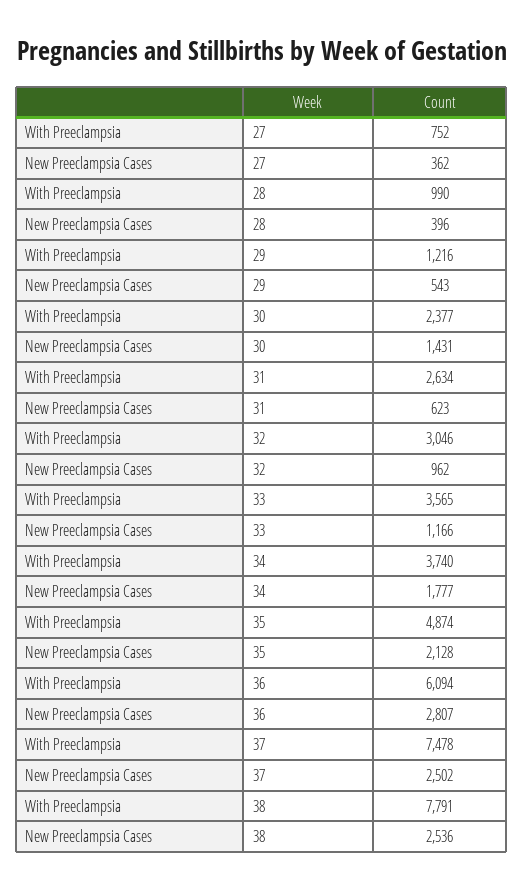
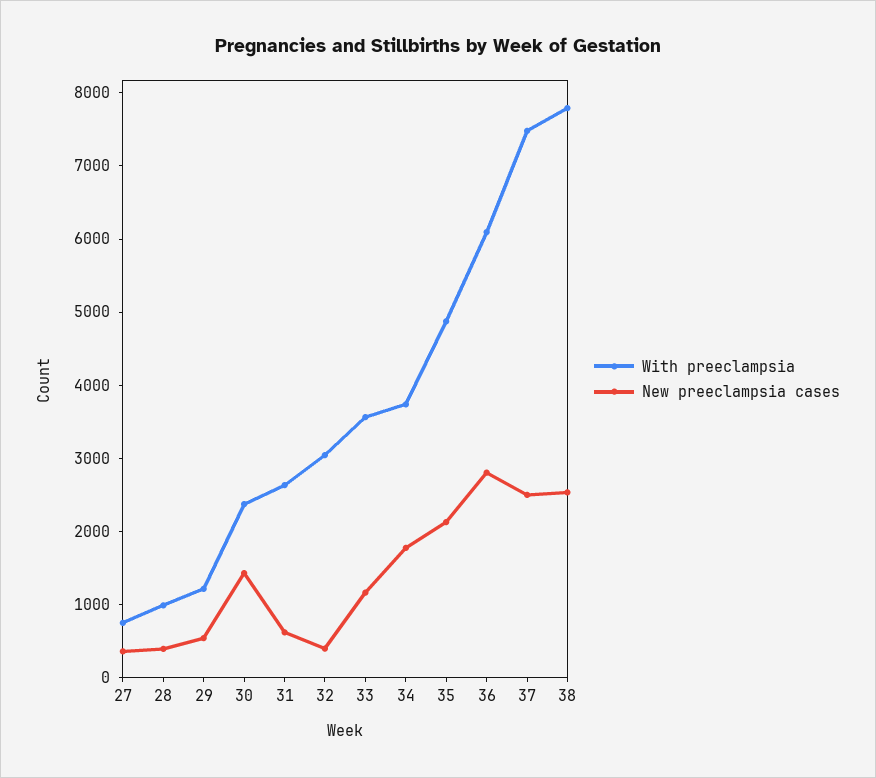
  {
    "With Preeclampsia": {
      "27": 752,
      "28": 990,
      "29": 1216,
      "30": 2377,
      "31": 2634,
      "32": 3046,
      "33": 3565,
      "34": 3740,
      "35": 4874,
      "36": 6094,
      "37": 7478,
      "38": 7791
    },
    "New Preeclampsia Cases": {
      "27": 362,
      "28": 396,
      "29": 543,
      "30": 1431,
      "31": 623,
-     "32": 962,
+     "32": 400,
      "33": 1166,
      "34": 1777,
      "35": 2128,
      "36": 2807,
      "37": 2502,
      "38": 2536
    }
  }

